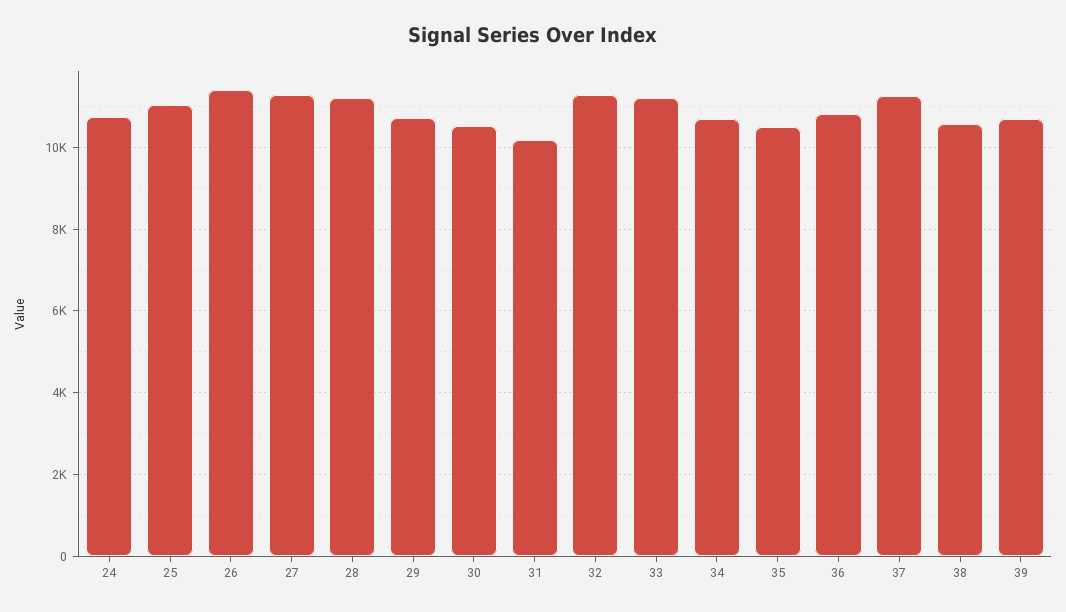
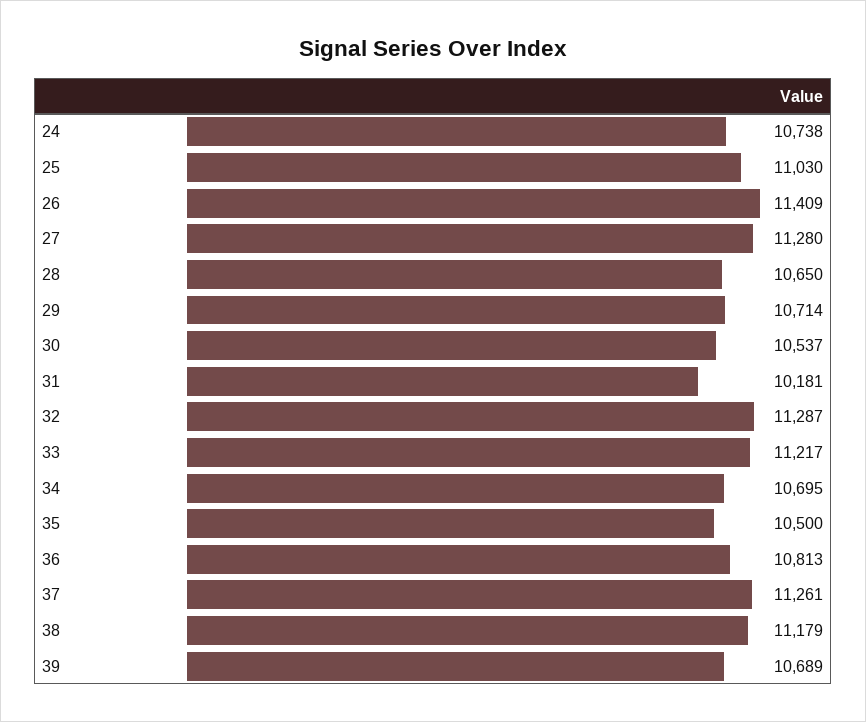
  {
    "24": 10738,
    "25": 11030,
    "26": 11409,
    "27": 11280,
-   "28": 11200,
+   "28": 10650,
    "29": 10714,
    "30": 10537,
    "31": 10181,
    "32": 11287,
    "33": 11217,
    "34": 10695,
    "35": 10500,
    "36": 10813,
    "37": 11261,
-   "38": 10600,
+   "38": 11179,
    "39": 10689
  }

